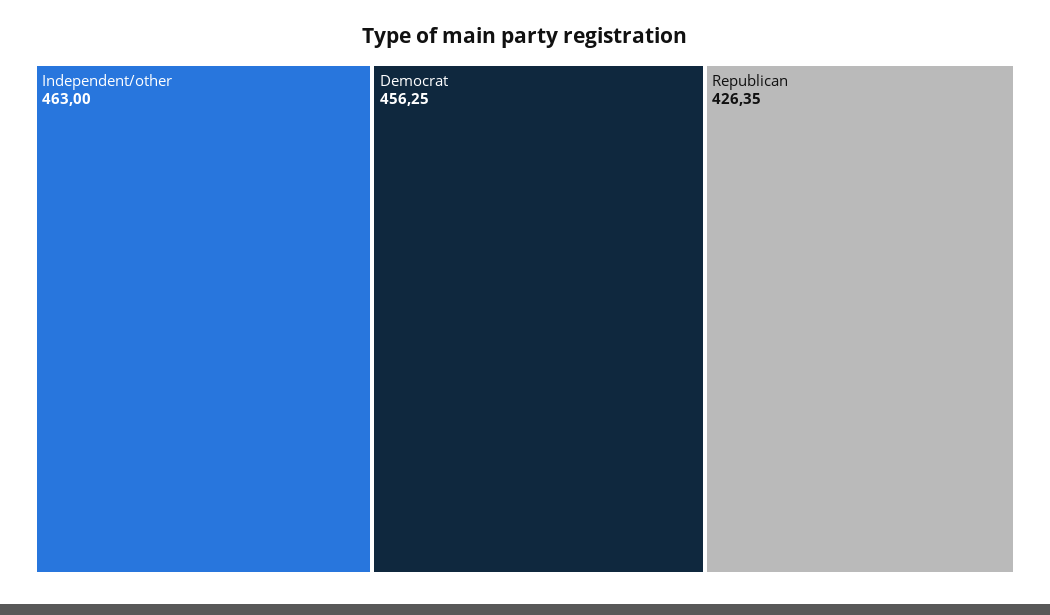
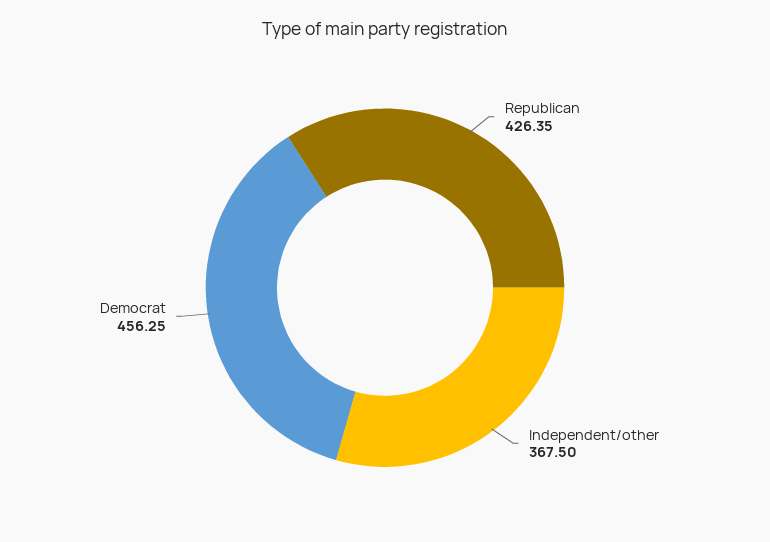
  {
-   "Independent/other": 463,
+   "Independent/other": 367.5,
    "Democrat": 456.25,
    "Republican": 426.35
  }

